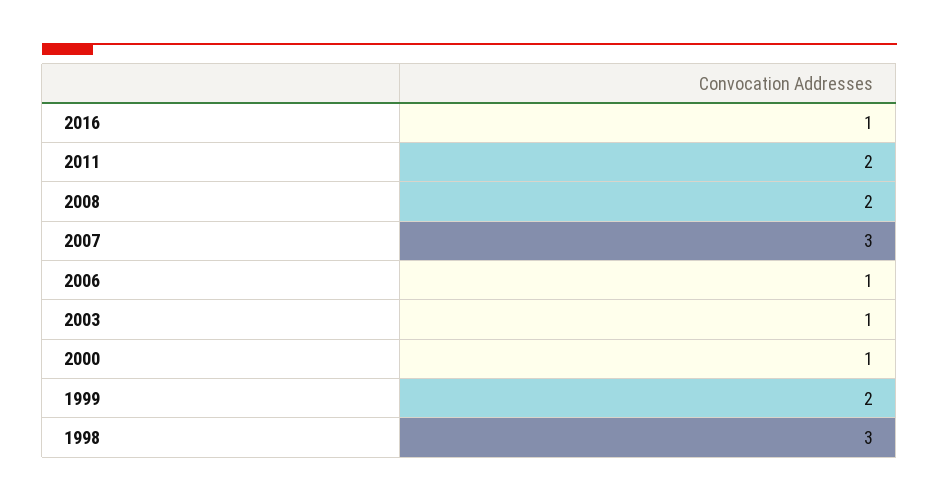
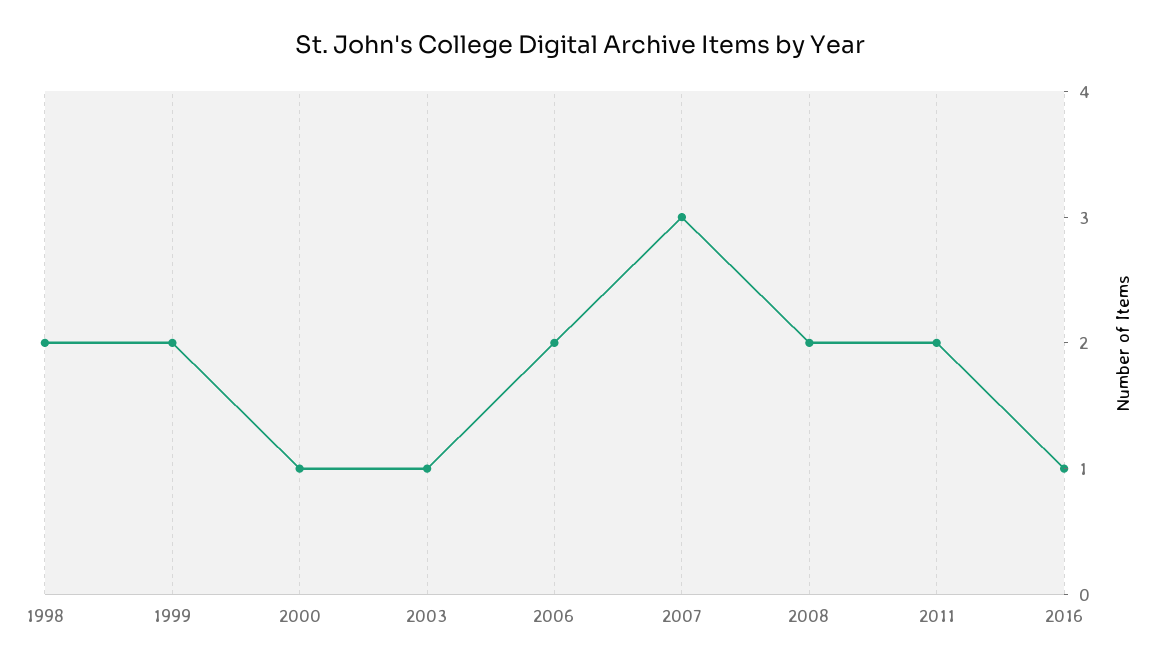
  {
    "2016": 1,
    "2011": 2,
    "2008": 2,
    "2007": 3,
-   "2006": 1,
+   "2006": 2,
    "2003": 1,
    "2000": 1,
    "1999": 2,
-   "1998": 3
+   "1998": 2
  }

